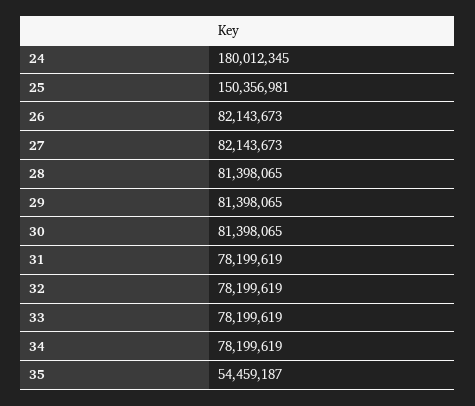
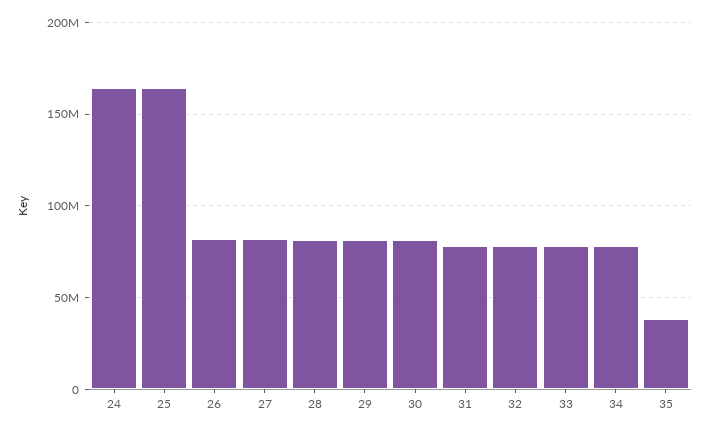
  {
-   "24": 180012345,
+   "24": 165000000,
-   "25": 150356981,
+   "25": 165000000,
    "26": 82143673,
    "27": 82143673,
    "28": 81398065,
    "29": 81398065,
    "30": 81398065,
    "31": 78199619,
    "32": 78199619,
    "33": 78199619,
    "34": 78199619,
-   "35": 54459187
+   "35": 40000000
  }

